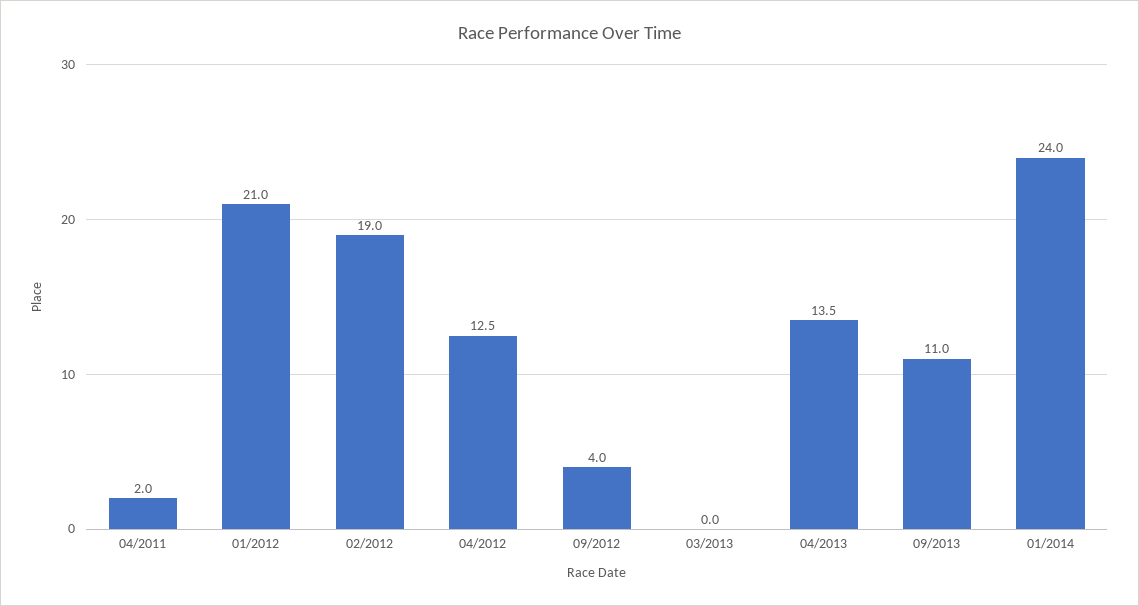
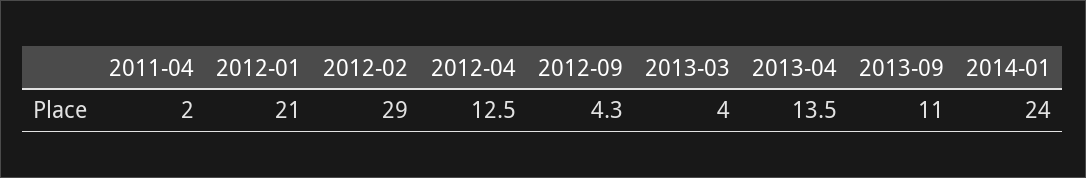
  {
    "04/2011": 2,
    "01/2012": 21,
-   "02/2012": 19,
+   "02/2012": 29,
    "04/2012": 12.5,
-   "09/2012": 4,
+   "09/2012": 4.3,
-   "03/2013": 0,
+   "03/2013": 4,
    "04/2013": 13.5,
    "09/2013": 11,
    "01/2014": 24
  }

